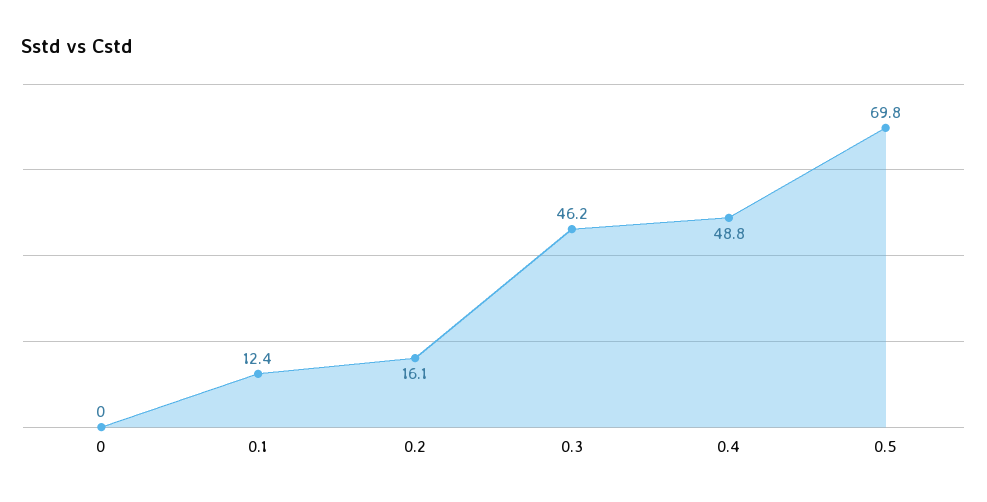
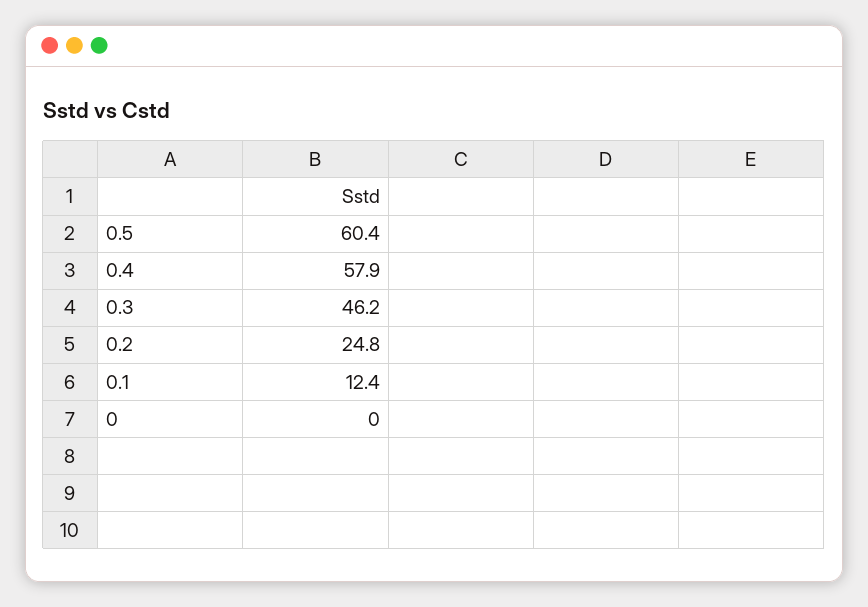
  {
    "0": 0,
    "0.1": 12.4,
-   "0.2": 16.1,
+   "0.2": 24.8,
    "0.3": 46.2,
-   "0.4": 48.8,
+   "0.4": 57.9,
-   "0.5": 69.8
+   "0.5": 60.4
  }

